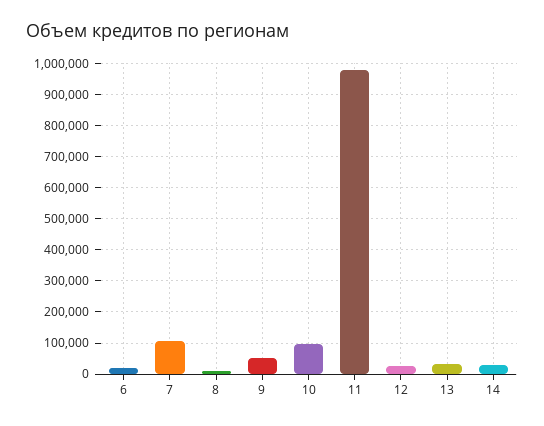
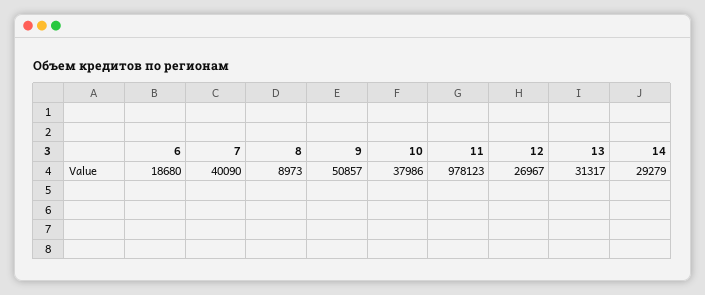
  {
    "6": 18680,
-   "7": 100000,
+   "7": 40090,
    "8": 8973,
    "9": 50857,
-   "10": 100000,
+   "10": 37986,
    "11": 978123,
    "12": 26967,
    "13": 31317,
    "14": 29279
  }

